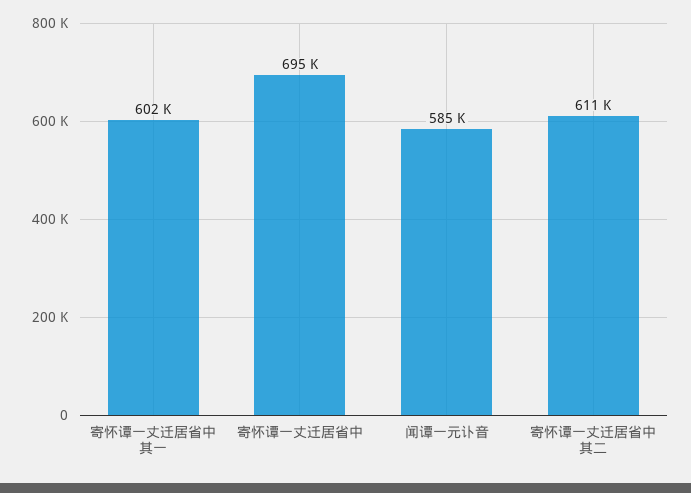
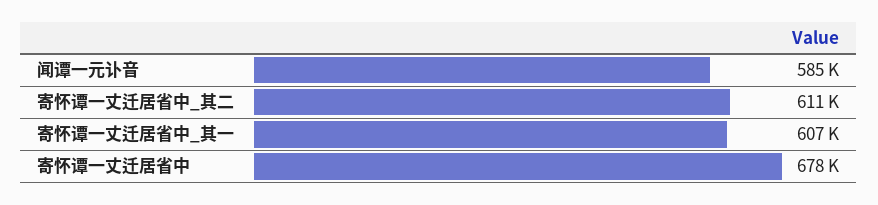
  {
-   "寄怀谭一丈迁居省中 其一": 602000,
+   "寄怀谭一丈迁居省中 其一": 607000,
-   "寄怀谭一丈迁居省中": 695000,
+   "寄怀谭一丈迁居省中": 678000,
    "闻谭一元讣音": 585000,
    "寄怀谭一丈迁居省中 其二": 611000
  }

